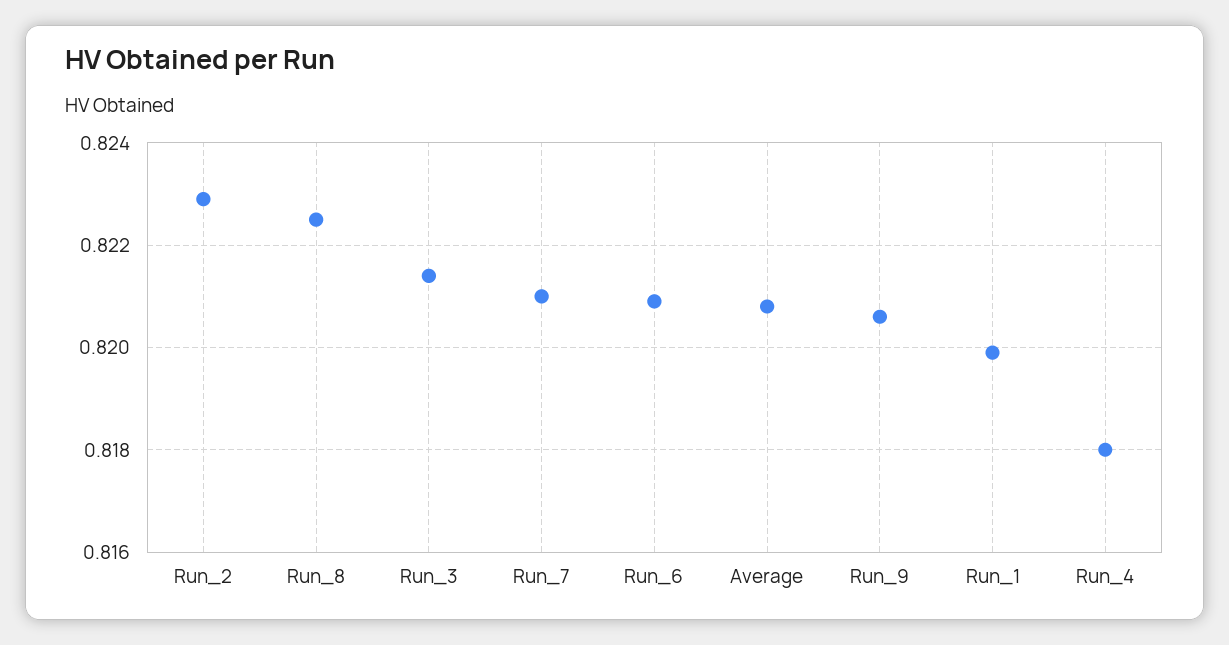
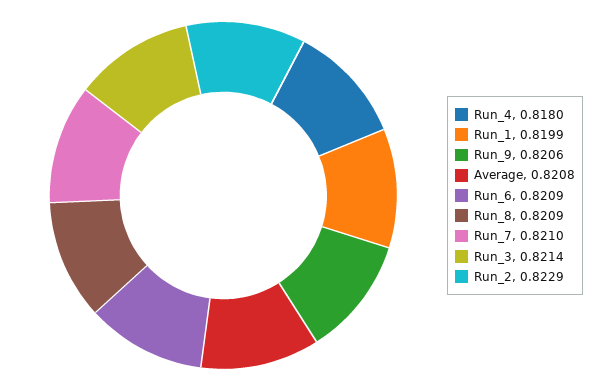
  {
    "Run_2": 0.8229,
-   "Run_8": 0.8225,
+   "Run_8": 0.8209,
    "Run_3": 0.8214,
    "Run_7": 0.821,
    "Run_6": 0.8209,
    "Average": 0.8208,
    "Run_9": 0.8206,
    "Run_1": 0.8199,
    "Run_4": 0.818
  }

